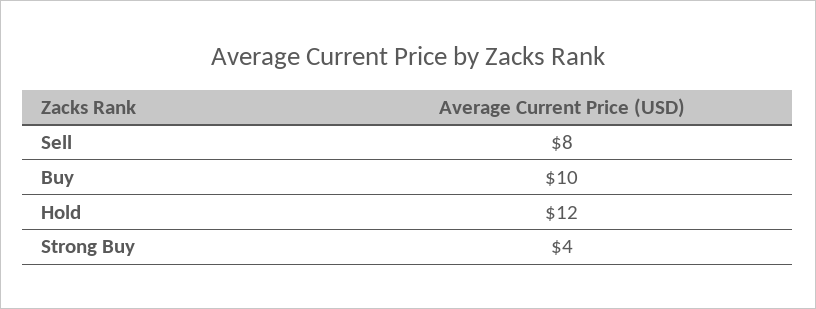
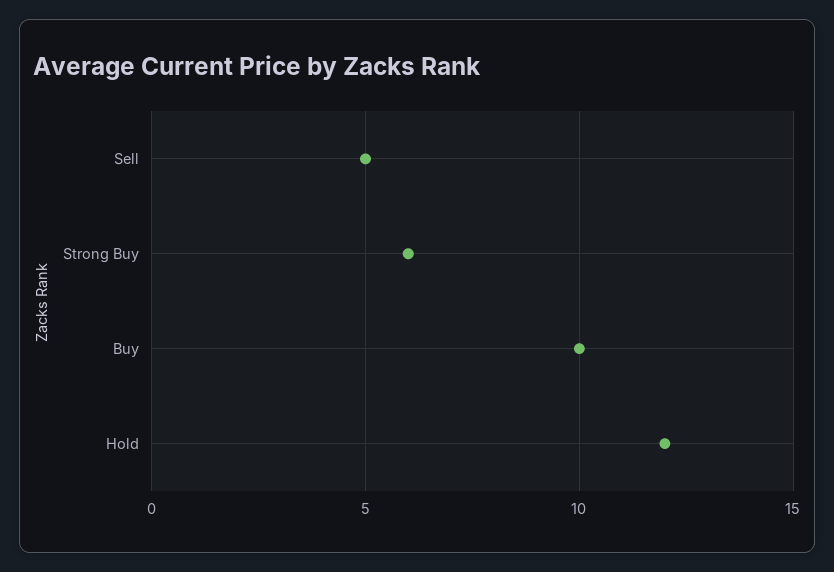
  {
-   "Sell": 8,
+   "Sell": 5,
    "Buy": 10,
    "Hold": 12,
-   "Strong Buy": 4
+   "Strong Buy": 6
  }

